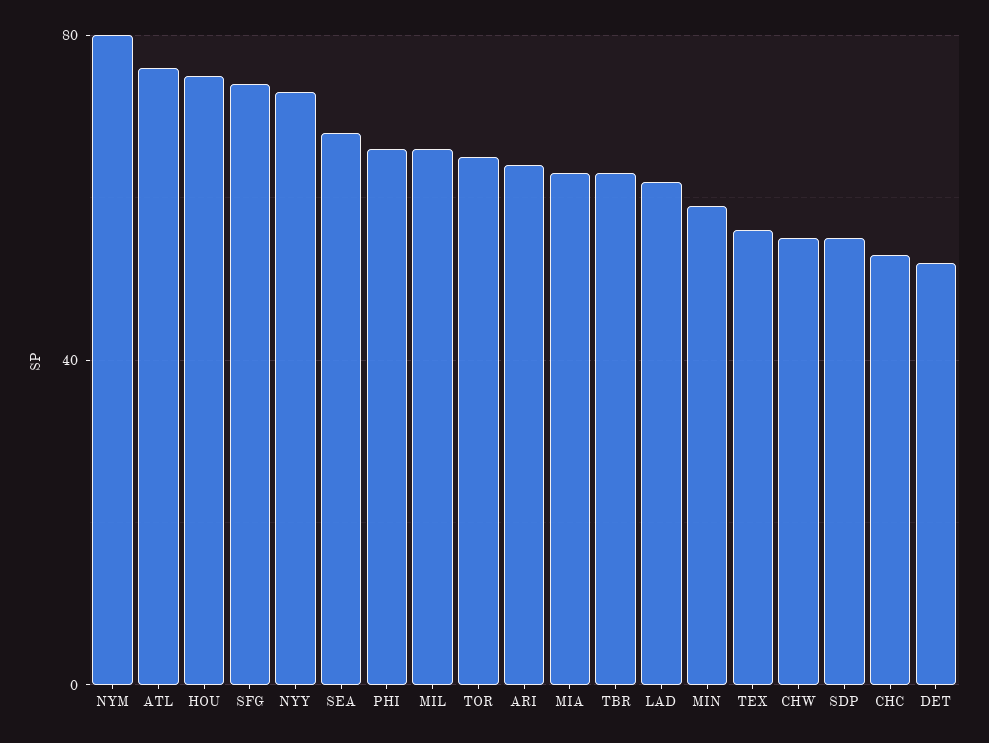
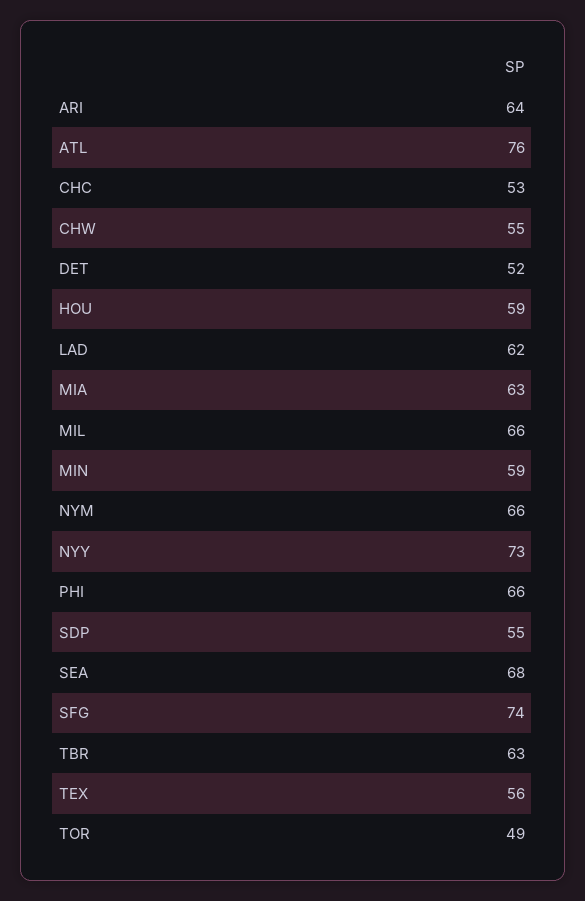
  {
-   "NYM": 80,
+   "NYM": 66,
    "ATL": 76,
-   "HOU": 75,
+   "HOU": 59,
    "SFG": 74,
    "NYY": 73,
    "SEA": 68,
    "PHI": 66,
    "MIL": 66,
-   "TOR": 65,
+   "TOR": 49,
    "ARI": 64,
    "MIA": 63,
    "TBR": 63,
    "LAD": 62,
    "MIN": 59,
    "TEX": 56,
    "CHW": 55,
    "SDP": 55,
    "CHC": 53,
    "DET": 52
  }

